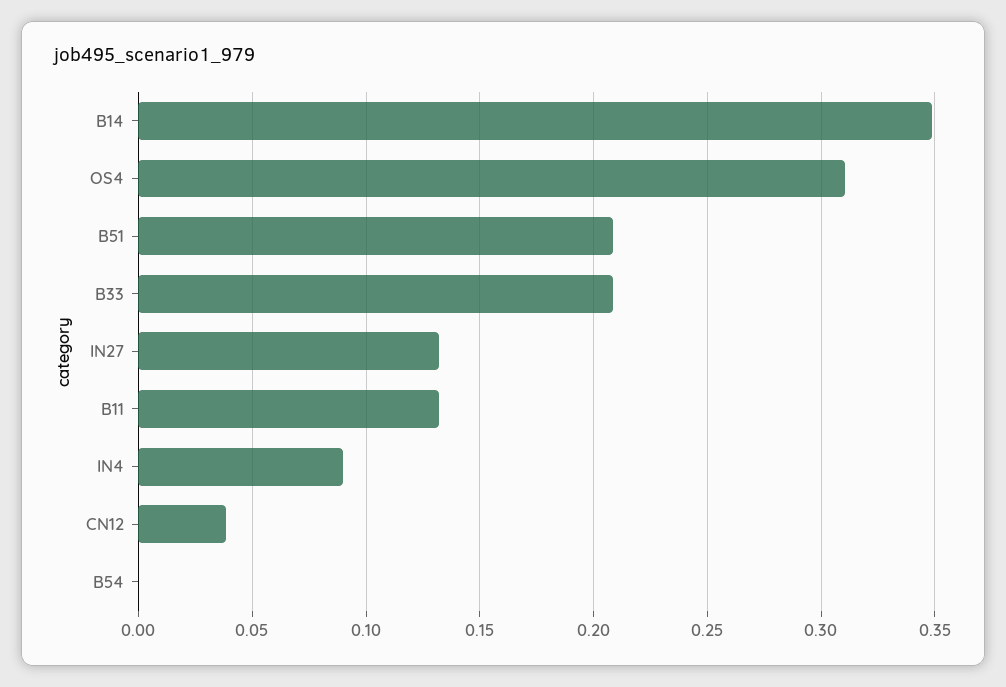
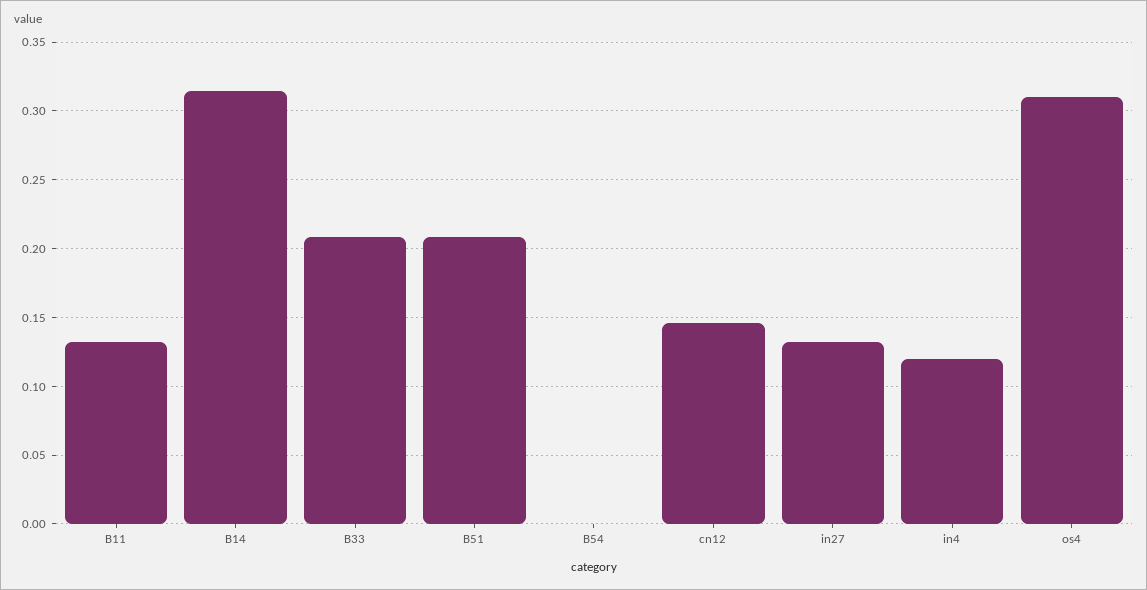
  {
-   "B14": 0.35,
+   "B14": 0.315,
    "OS4": 0.31,
    "B51": 0.21,
    "B33": 0.21,
    "IN27": 0.13,
    "B11": 0.13,
-   "IN4": 0.09,
+   "IN4": 0.12,
-   "CN12": 0.04,
+   "CN12": 0.145,
    "B54": 0
  }

